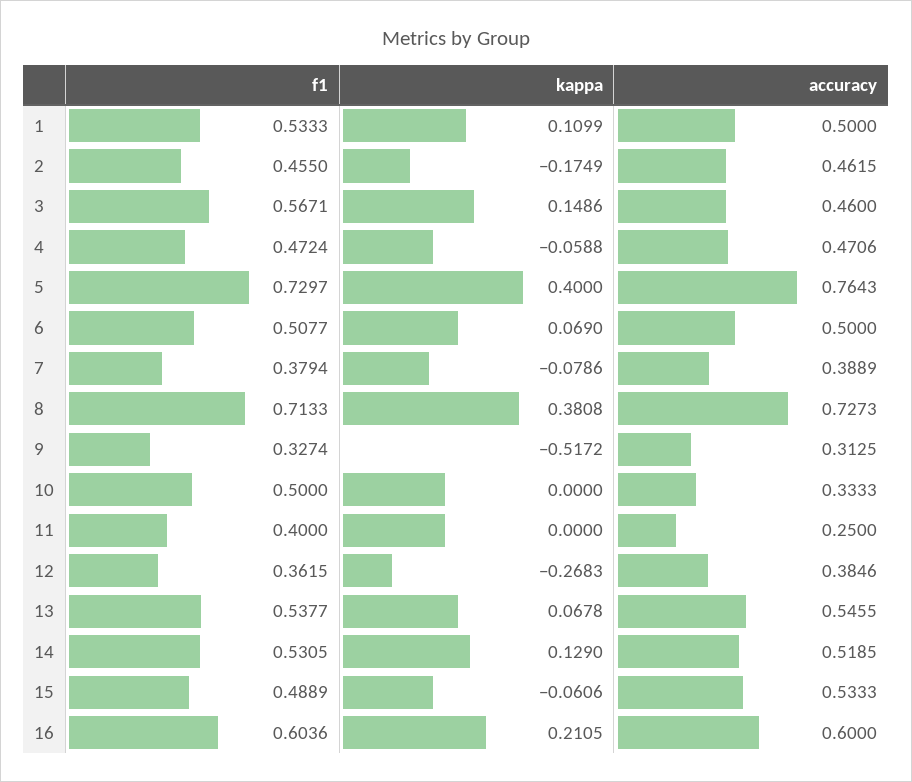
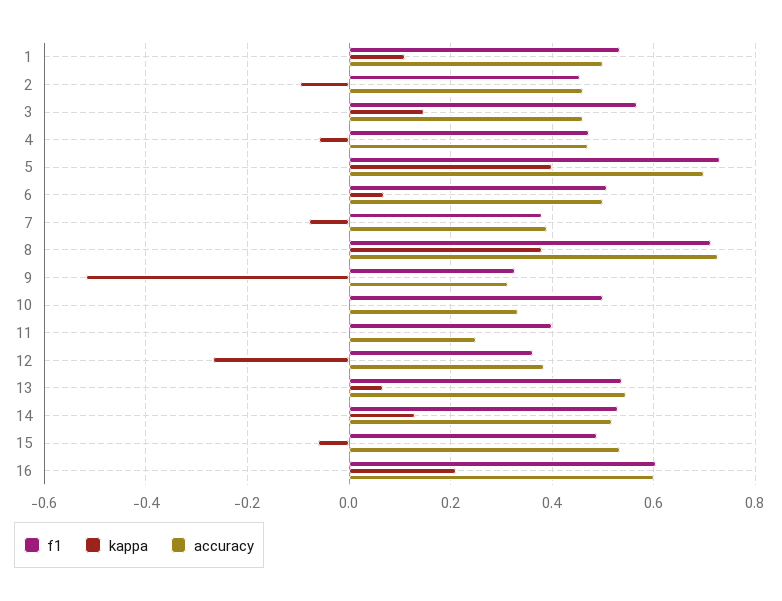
  {
    "f1": {
      "1": 0.5333,
      "2": 0.455,
      "3": 0.5671,
      "4": 0.4724,
      "5": 0.7297,
      "6": 0.5077,
      "7": 0.3794,
      "8": 0.7133,
      "9": 0.3274,
      "10": 0.5,
      "11": 0.4,
      "12": 0.3615,
      "13": 0.5377,
      "14": 0.5305,
      "15": 0.4889,
      "16": 0.6036
    },
    "kappa": {
      "1": 0.1099,
-     "2": -0.1749,
+     "2": -0.1,
      "3": 0.1486,
      "4": -0.0588,
      "5": 0.4,
      "6": 0.069,
      "7": -0.0786,
      "8": 0.3808,
      "9": -0.5172,
      "10": 0,
      "11": 0,
      "12": -0.2683,
      "13": 0.0678,
      "14": 0.129,
      "15": -0.0606,
      "16": 0.2105
    },
    "accuracy": {
      "1": 0.5,
      "2": 0.4615,
      "3": 0.46,
      "4": 0.4706,
-     "5": 0.7643,
+     "5": 0.7,
      "6": 0.5,
      "7": 0.3889,
      "8": 0.7273,
      "9": 0.3125,
      "10": 0.3333,
      "11": 0.25,
      "12": 0.3846,
      "13": 0.5455,
      "14": 0.5185,
      "15": 0.5333,
      "16": 0.6
    }
  }

